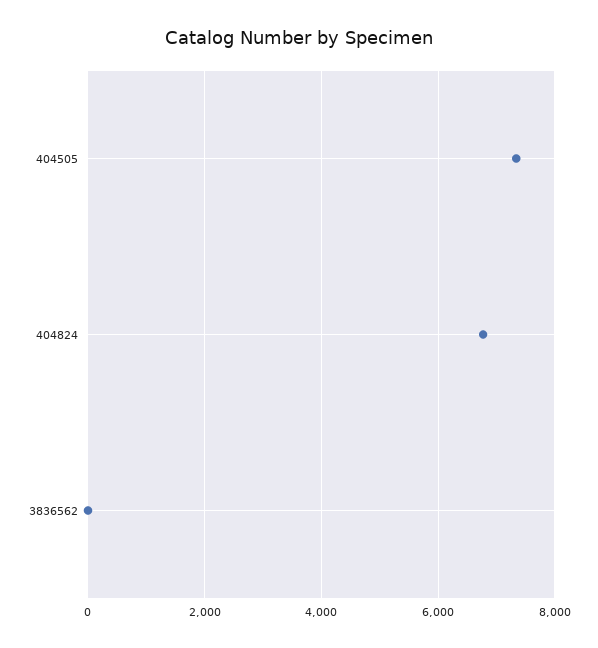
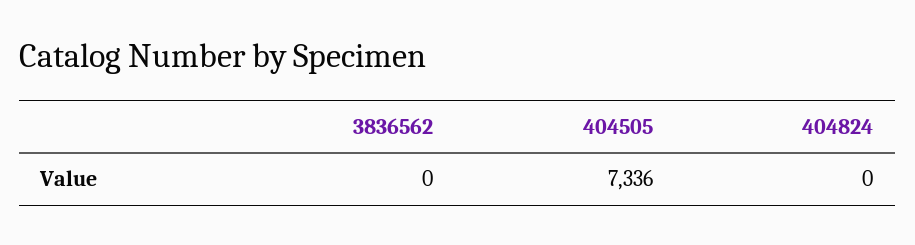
  {
    "404505": 7336,
-   "404824": 6800,
+   "404824": 0,
    "3836562": 0
  }

